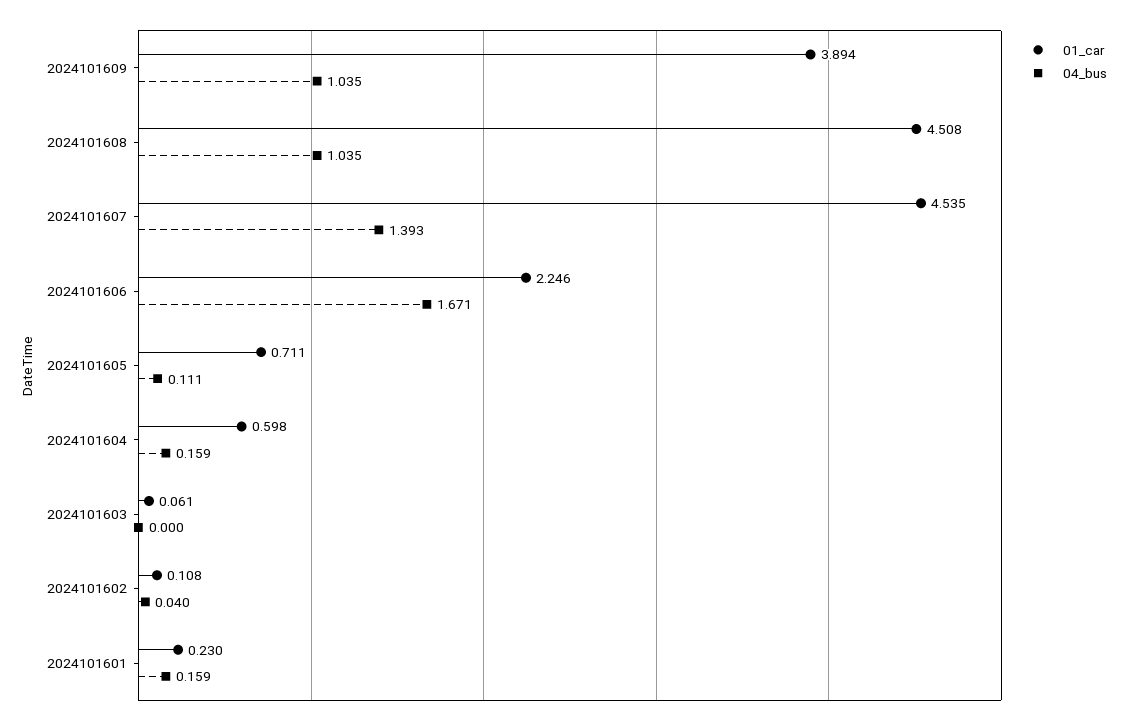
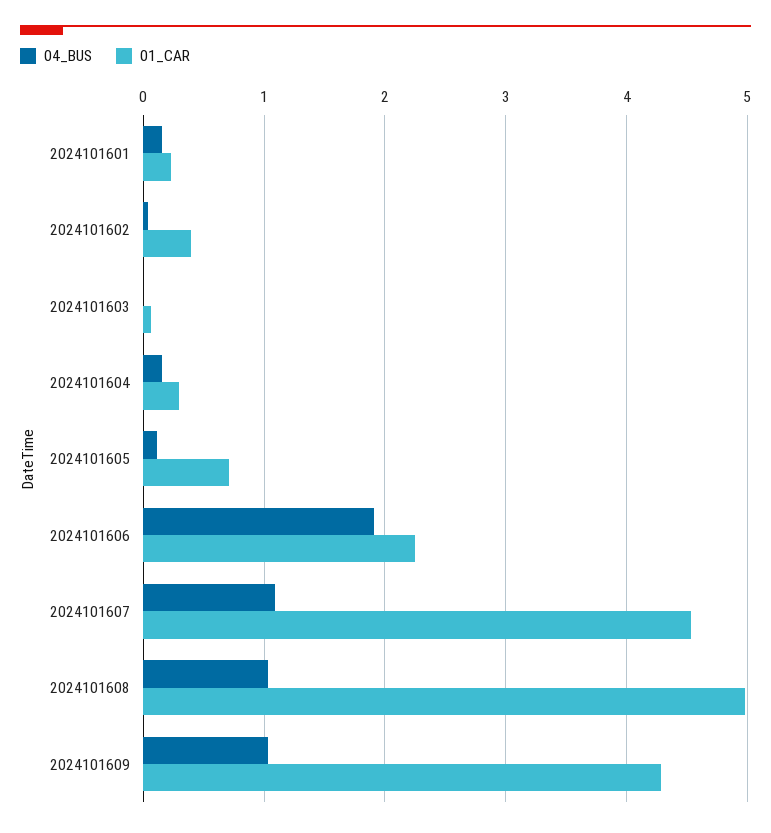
  {
    "01_car": {
-     "2024101609": 3.894,
+     "2024101609": 4.3,
-     "2024101608": 4.508,
+     "2024101608": 5,
      "2024101607": 4.535,
      "2024101606": 2.246,
      "2024101605": 0.711,
-     "2024101604": 0.598,
+     "2024101604": 0.3,
      "2024101603": 0.061,
-     "2024101602": 0.108,
+     "2024101602": 0.4,
      "2024101601": 0.23
    },
    "04_bus": {
      "2024101609": 1.035,
      "2024101608": 1.035,
-     "2024101607": 1.393,
+     "2024101607": 1.1,
-     "2024101606": 1.671,
+     "2024101606": 1.9,
      "2024101605": 0.111,
      "2024101604": 0.159,
      "2024101603": 0,
      "2024101602": 0.04,
      "2024101601": 0.159
    }
  }

